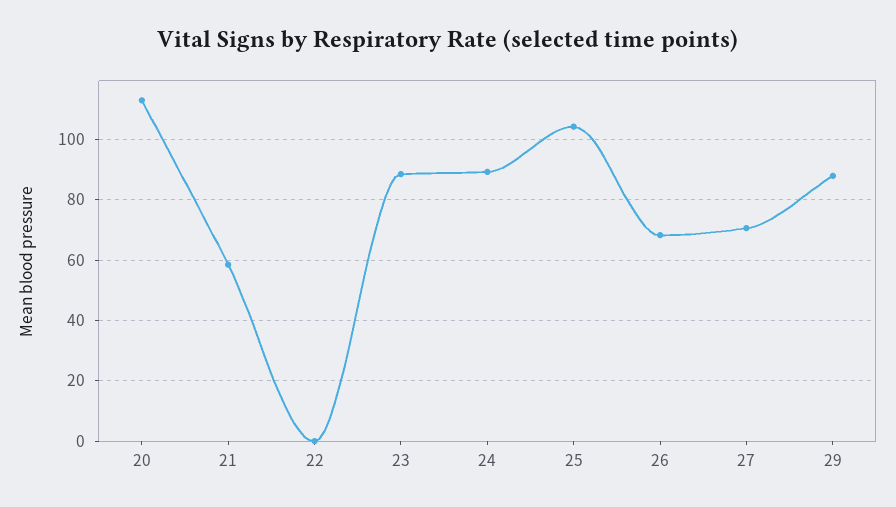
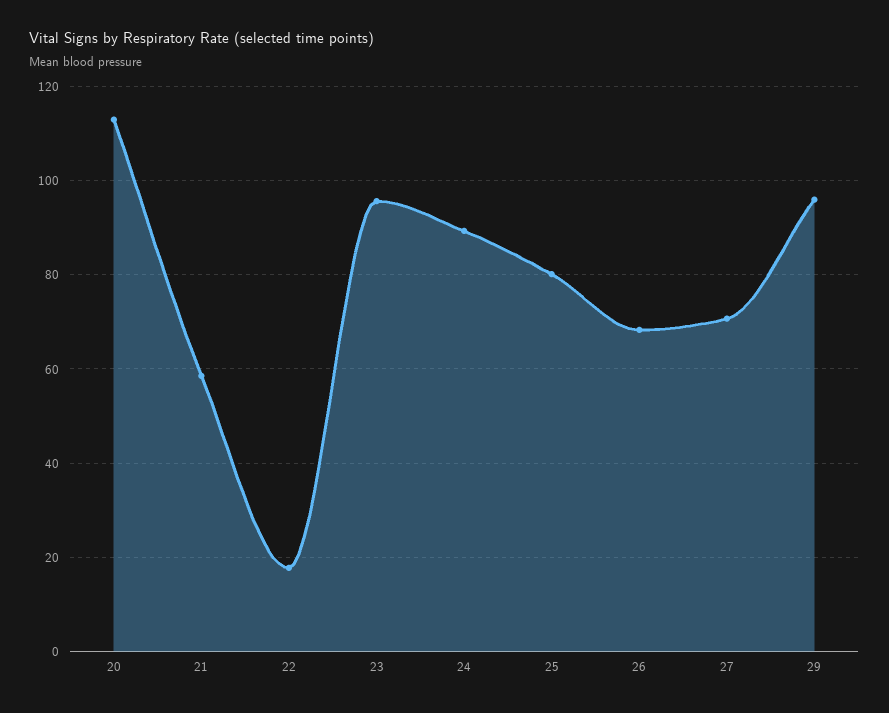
  {
    "20": 114,
    "21": 58,
-   "22": 0,
+   "22": 18,
-   "23": 88,
+   "23": 96,
    "24": 90,
-   "25": 104,
+   "25": 80,
    "26": 68,
    "27": 70,
-   "29": 88
+   "29": 96
  }

